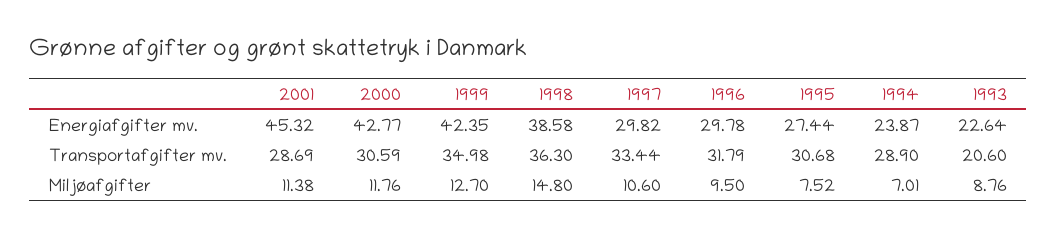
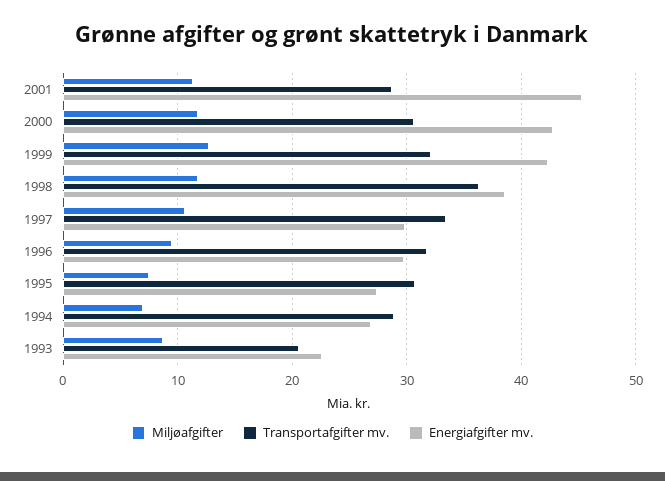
  {
    "Energiafgifter mv.": {
      "2001": 45.32,
      "2000": 42.77,
      "1999": 42.35,
      "1998": 38.58,
      "1997": 29.82,
      "1996": 29.78,
      "1995": 27.44,
-     "1994": 23.87,
+     "1994": 27,
      "1993": 22.64
    },
    "Transportafgifter mv.": {
      "2001": 28.69,
      "2000": 30.59,
-     "1999": 34.98,
+     "1999": 32,
      "1998": 36.3,
      "1997": 33.44,
      "1996": 31.79,
      "1995": 30.68,
      "1994": 28.9,
      "1993": 20.6
    },
    "Miljøafgifter": {
      "2001": 11.38,
      "2000": 11.76,
      "1999": 12.7,
-     "1998": 14.8,
+     "1998": 12,
      "1997": 10.6,
      "1996": 9.5,
      "1995": 7.52,
      "1994": 7.01,
      "1993": 8.76
    }
  }

